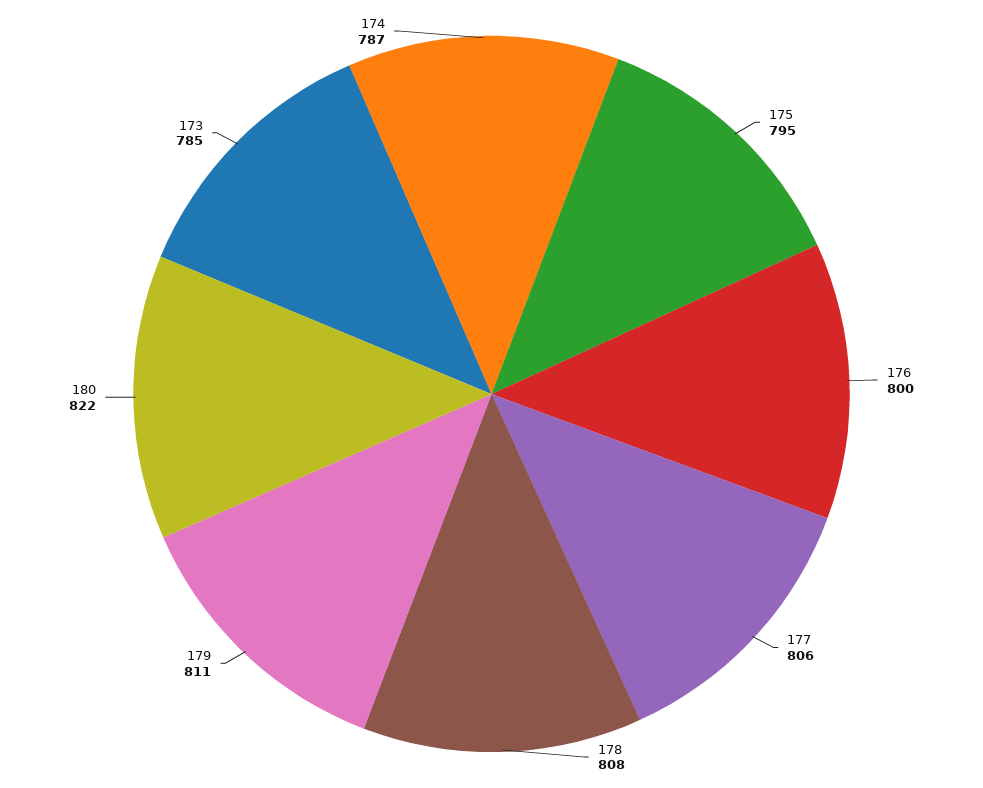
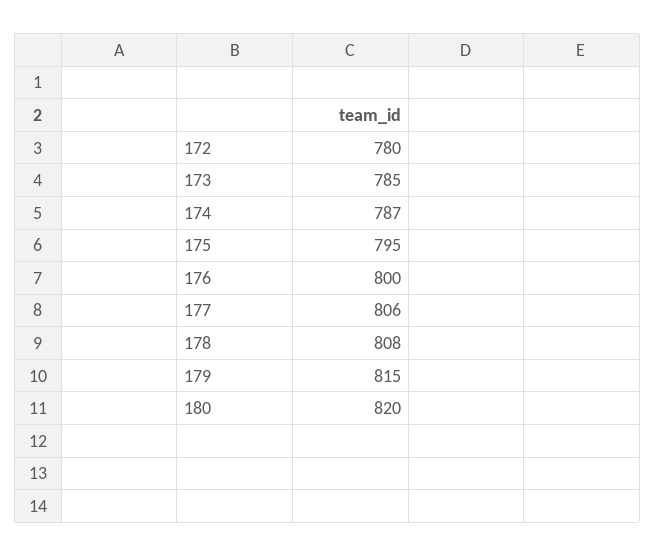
  {
    "175": 795,
    "176": 800,
    "177": 806,
    "178": 808,
-   "179": 811,
+   "179": 815,
-   "180": 822,
+   "180": 820,
    "173": 785,
-   "174": 787
+   "174": 787,
+   "172": 780
  }

